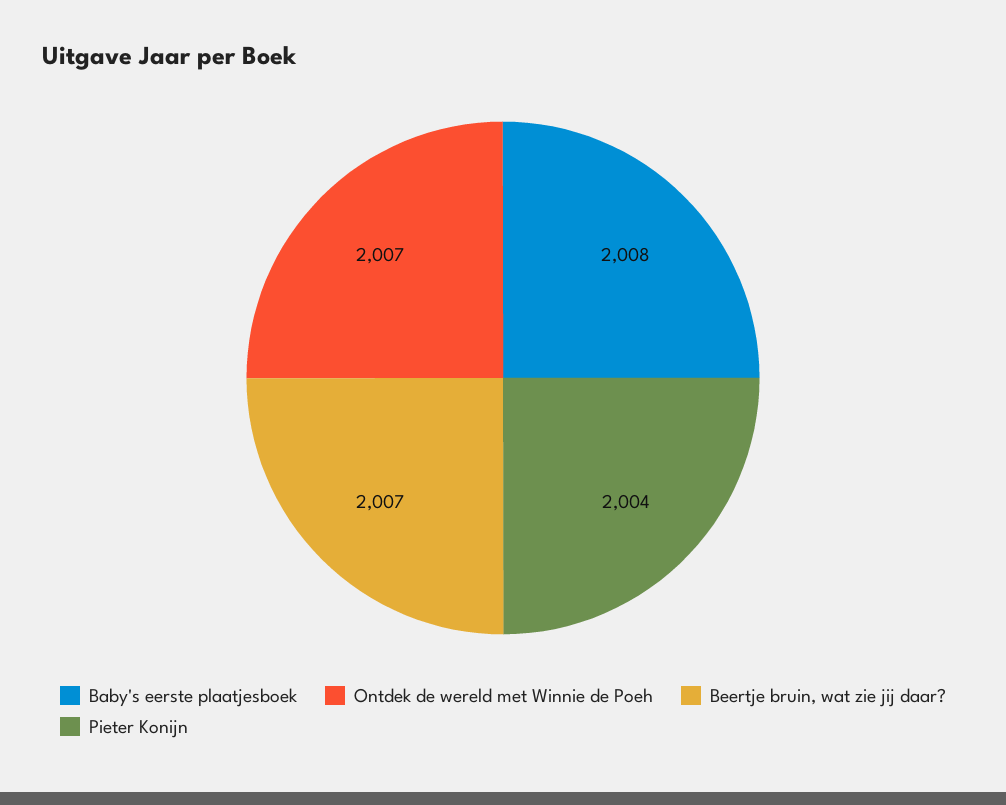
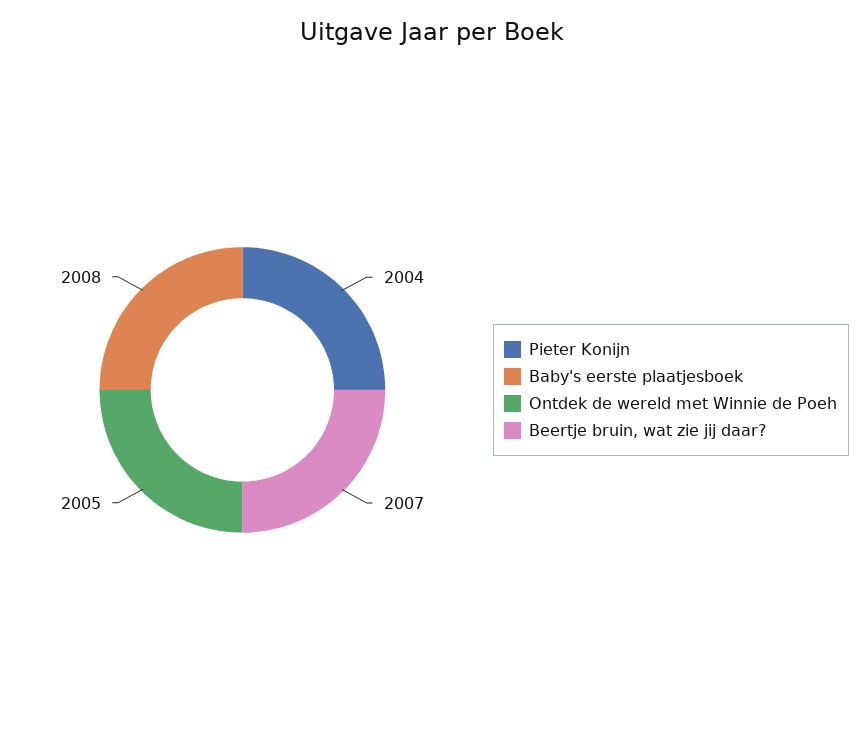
  {
    "Baby's eerste plaatjesboek": 2008,
-   "Ontdek de wereld met Winnie de Poeh": 2007,
+   "Ontdek de wereld met Winnie de Poeh": 2005,
    "Beertje bruin, wat zie jij daar?": 2007,
    "Pieter Konijn": 2004
  }

